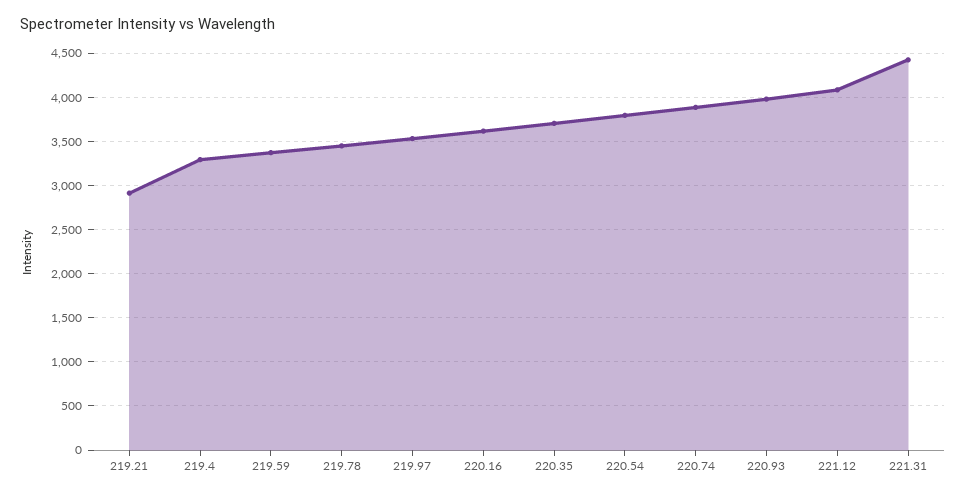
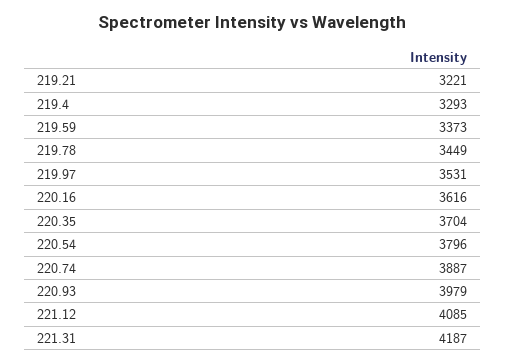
  {
-   "219.21": 2900,
+   "219.21": 3221,
    "219.4": 3293,
    "219.59": 3373,
    "219.78": 3449,
    "219.97": 3531,
    "220.16": 3616,
    "220.35": 3704,
    "220.54": 3796,
    "220.74": 3887,
    "220.93": 3979,
    "221.12": 4085,
-   "221.31": 4400
+   "221.31": 4187
  }

